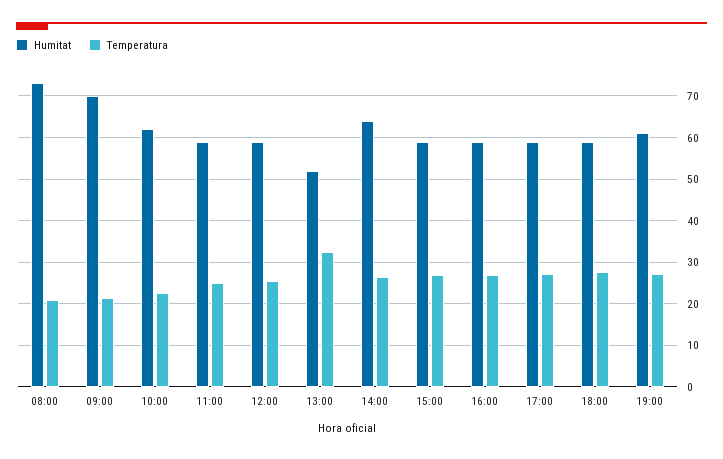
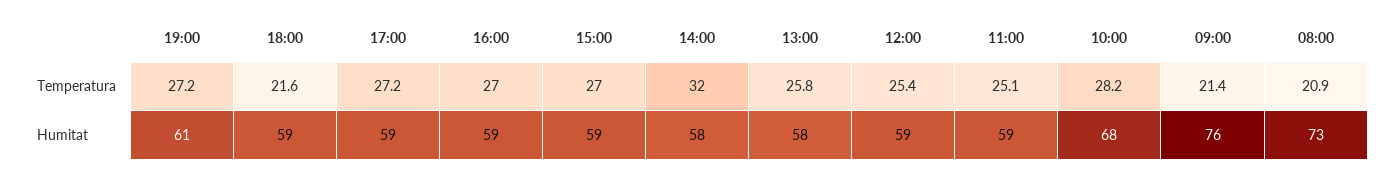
  {
    "Humitat": {
      "08:00": 73,
-     "09:00": 70,
+     "09:00": 76,
-     "10:00": 62,
+     "10:00": 68,
      "11:00": 59,
      "12:00": 59,
-     "13:00": 52,
+     "13:00": 58,
-     "14:00": 64,
+     "14:00": 58,
      "15:00": 59,
      "16:00": 59,
      "17:00": 59,
      "18:00": 59,
      "19:00": 61
    },
    "Temperatura": {
      "08:00": 20.9,
      "09:00": 21.4,
-     "10:00": 22,
+     "10:00": 28.2,
      "11:00": 25.1,
      "12:00": 25.4,
-     "13:00": 32,
+     "13:00": 25.8,
-     "14:00": 26,
+     "14:00": 32,
      "15:00": 27,
      "16:00": 27,
      "17:00": 27.2,
-     "18:00": 28,
+     "18:00": 21.6,
      "19:00": 27.2
    }
  }

